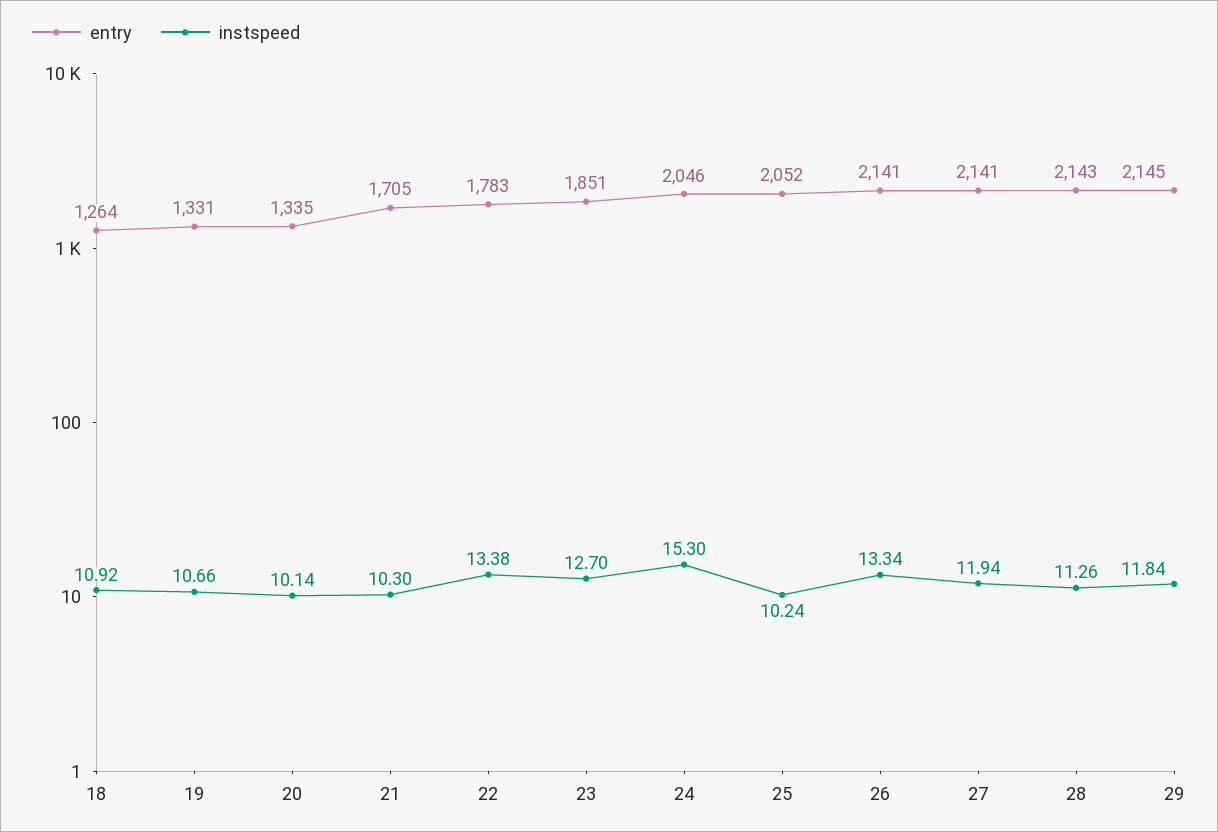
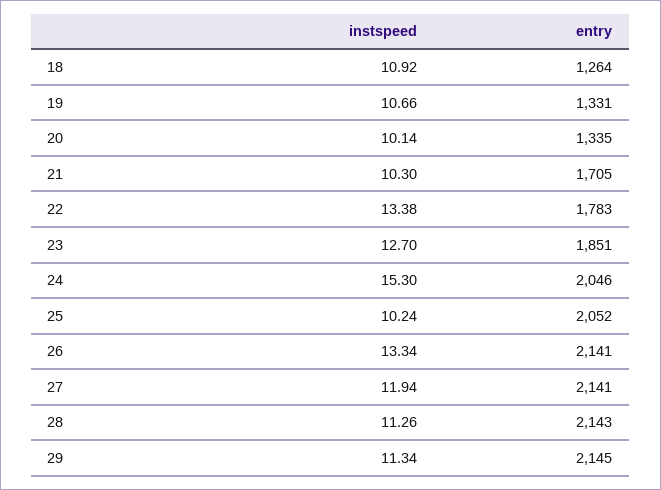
  {
    "entry": {
      "18": 1264,
      "19": 1331,
      "20": 1335,
      "21": 1705,
      "22": 1783,
      "23": 1851,
      "24": 2046,
      "25": 2052,
      "26": 2141,
      "27": 2141,
      "28": 2143,
      "29": 2145
    },
    "instspeed": {
      "18": 10.92,
      "19": 10.66,
      "20": 10.14,
      "21": 10.3,
      "22": 13.38,
      "23": 12.7,
      "24": 15.3,
      "25": 10.24,
      "26": 13.34,
      "27": 11.94,
      "28": 11.26,
-     "29": 11.84
+     "29": 11.34
    }
  }

